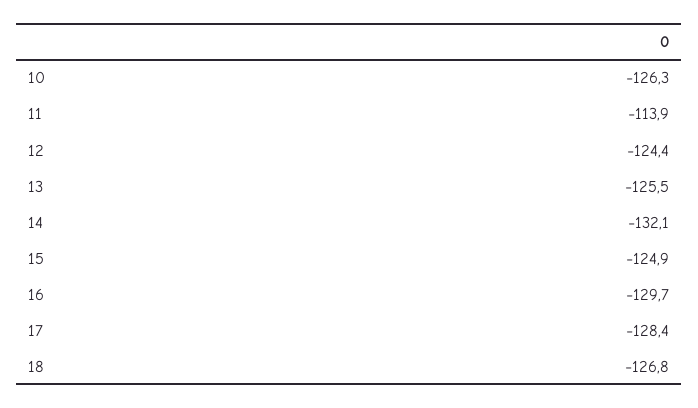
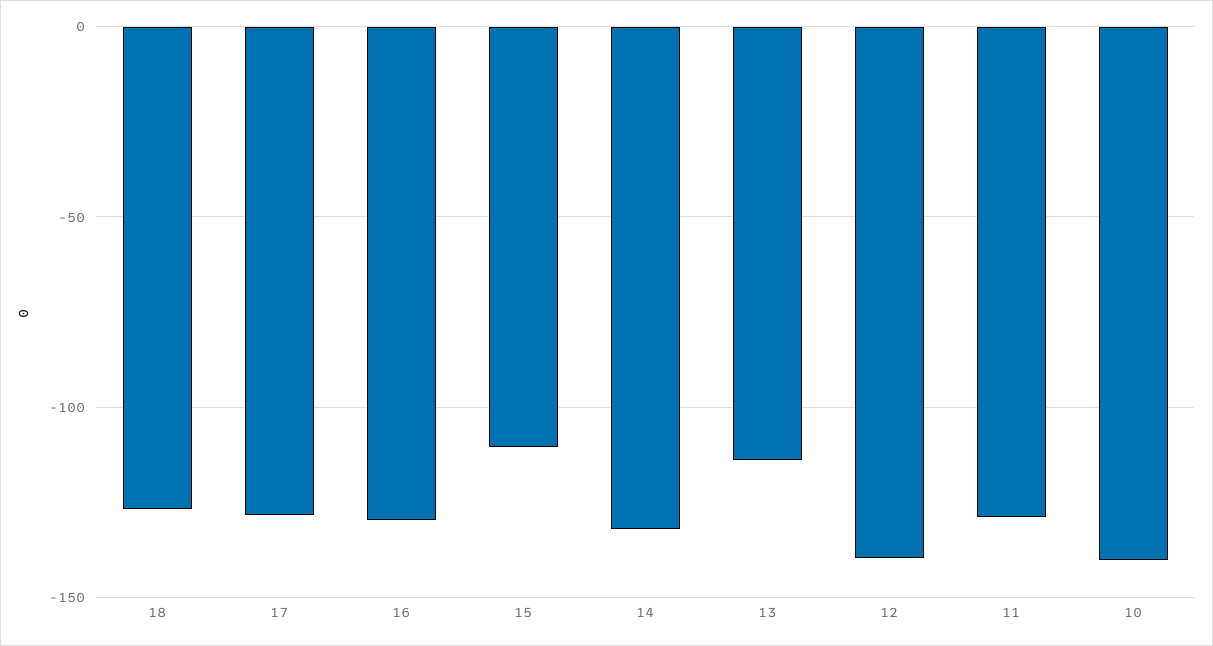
  {
-   "10": -126.3,
+   "10": -140,
-   "11": -113.9,
+   "11": -130,
-   "12": -124.4,
+   "12": -140,
-   "13": -125.5,
+   "13": -115,
    "14": -132.1,
-   "15": -124.9,
+   "15": -110,
    "16": -129.7,
    "17": -128.4,
    "18": -126.8
  }

